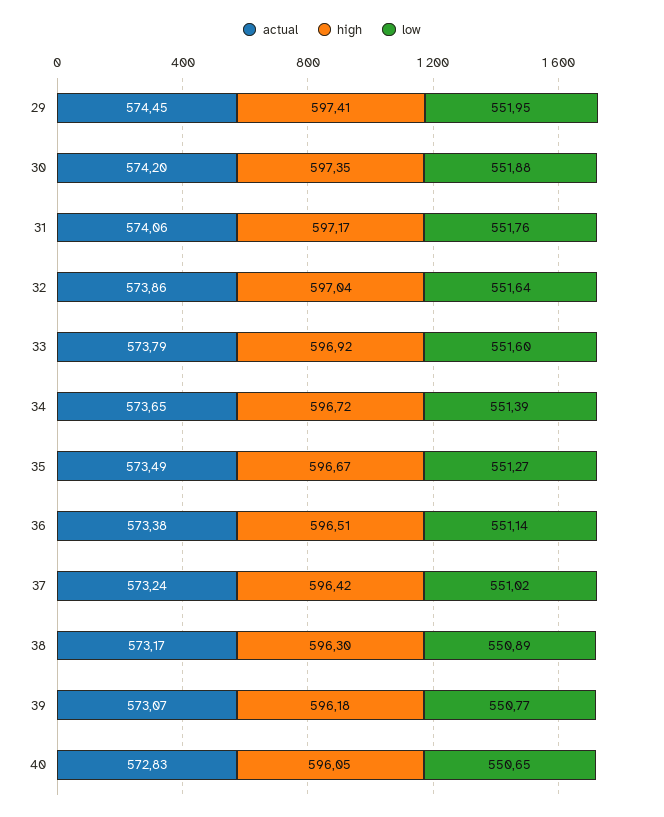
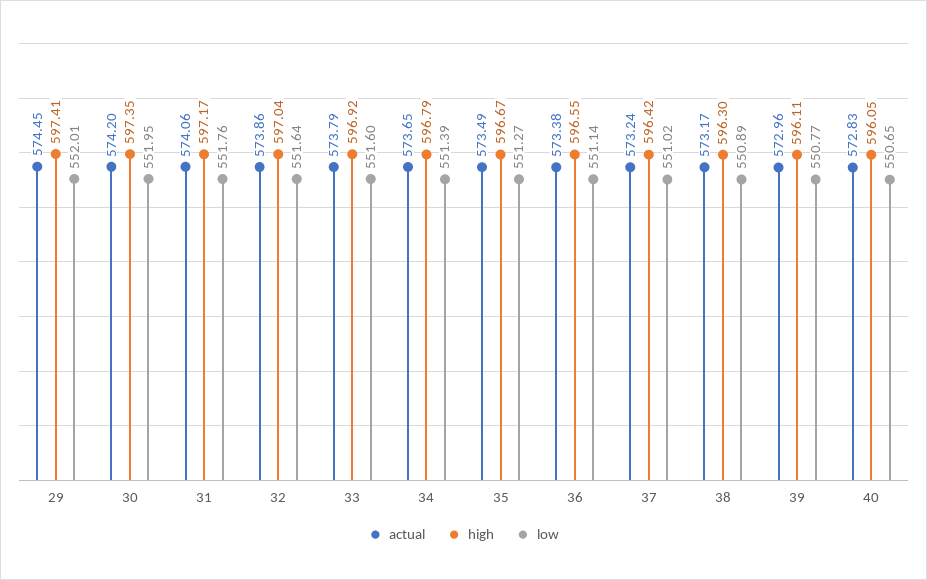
  {
    "actual": {
      "29": 574.45,
      "30": 574.2,
      "31": 574.06,
      "32": 573.86,
      "33": 573.79,
      "34": 573.65,
      "35": 573.49,
      "36": 573.38,
      "37": 573.24,
      "38": 573.17,
-     "39": 573.07,
+     "39": 572.96,
      "40": 572.83
    },
    "high": {
      "29": 597.41,
      "30": 597.35,
      "31": 597.17,
      "32": 597.04,
      "33": 596.92,
-     "34": 596.72,
+     "34": 596.79,
      "35": 596.67,
-     "36": 596.51,
+     "36": 596.55,
      "37": 596.42,
      "38": 596.3,
-     "39": 596.18,
+     "39": 596.11,
      "40": 596.05
    },
    "low": {
-     "29": 551.95,
+     "29": 552.01,
-     "30": 551.88,
+     "30": 551.95,
      "31": 551.76,
      "32": 551.64,
      "33": 551.6,
      "34": 551.39,
      "35": 551.27,
      "36": 551.14,
      "37": 551.02,
      "38": 550.89,
      "39": 550.77,
      "40": 550.65
    }
  }

